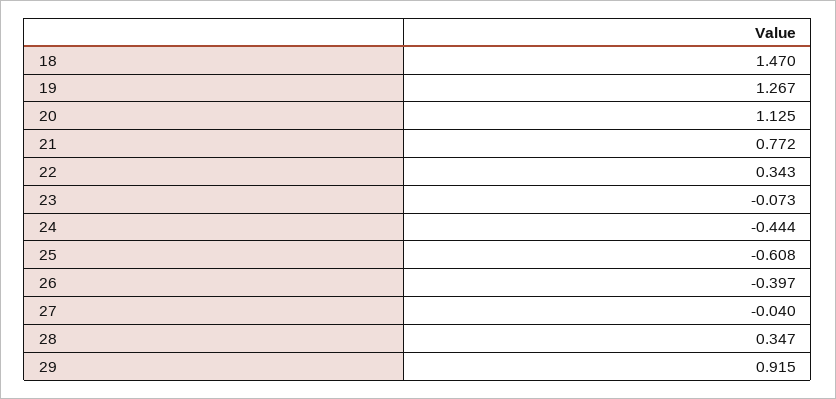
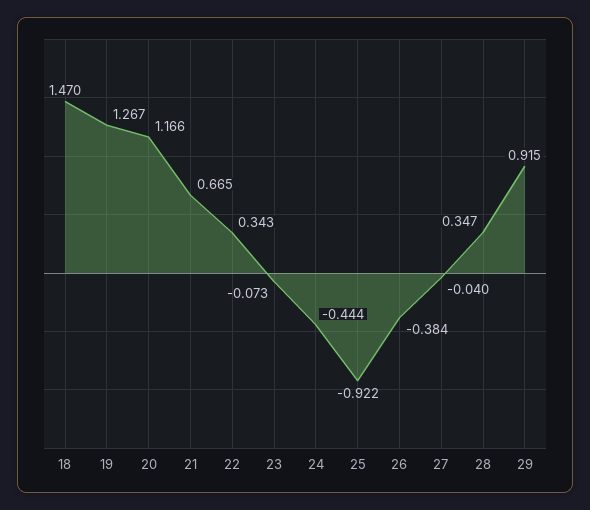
  {
    "18": 1.47,
    "19": 1.267,
-   "20": 1.125,
+   "20": 1.166,
-   "21": 0.772,
+   "21": 0.665,
    "22": 0.343,
    "23": -0.073,
    "24": -0.444,
-   "25": -0.608,
+   "25": -0.922,
-   "26": -0.397,
+   "26": -0.384,
    "27": -0.04,
    "28": 0.347,
    "29": 0.915
  }

